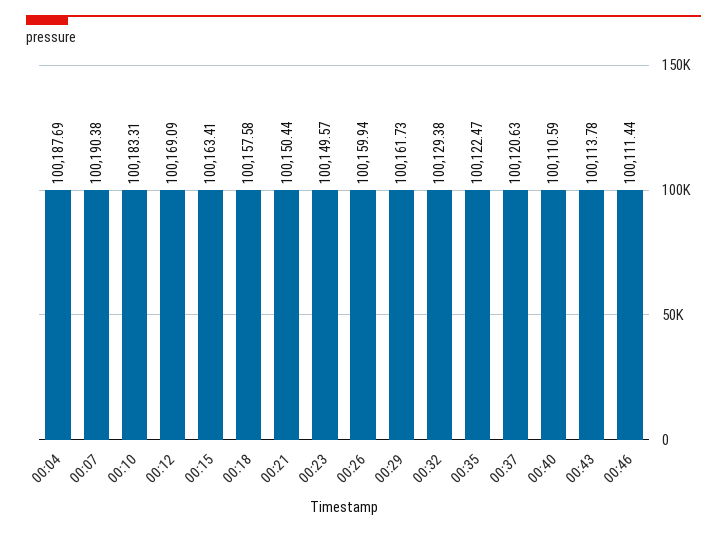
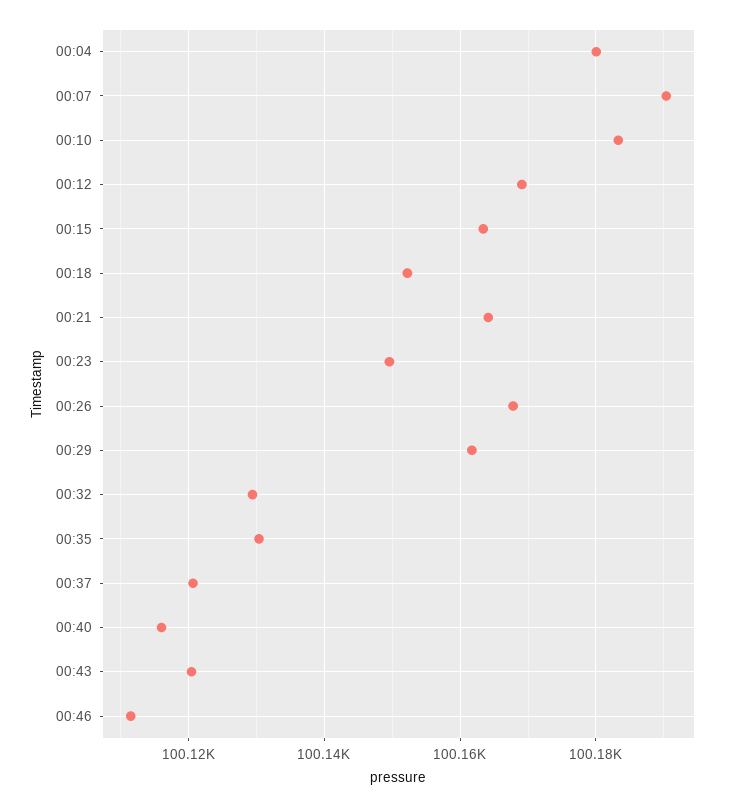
  {
-   "00:04": 100187.69,
+   "00:04": 100180,
    "00:07": 100190.38,
    "00:10": 100183.31,
    "00:12": 100169.09,
    "00:15": 100163.41,
-   "00:18": 100157.58,
+   "00:18": 100152,
-   "00:21": 100150.44,
+   "00:21": 100164,
    "00:23": 100149.57,
-   "00:26": 100159.94,
+   "00:26": 100168,
    "00:29": 100161.73,
    "00:32": 100129.38,
-   "00:35": 100122.47,
+   "00:35": 100130,
    "00:37": 100120.63,
-   "00:40": 100110.59,
+   "00:40": 100116,
-   "00:43": 100113.78,
+   "00:43": 100120,
    "00:46": 100111.44
  }

